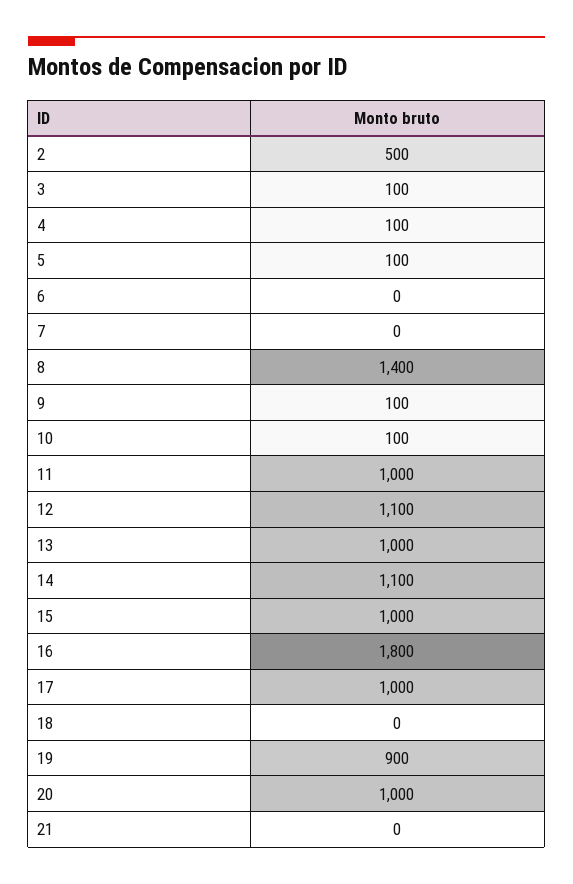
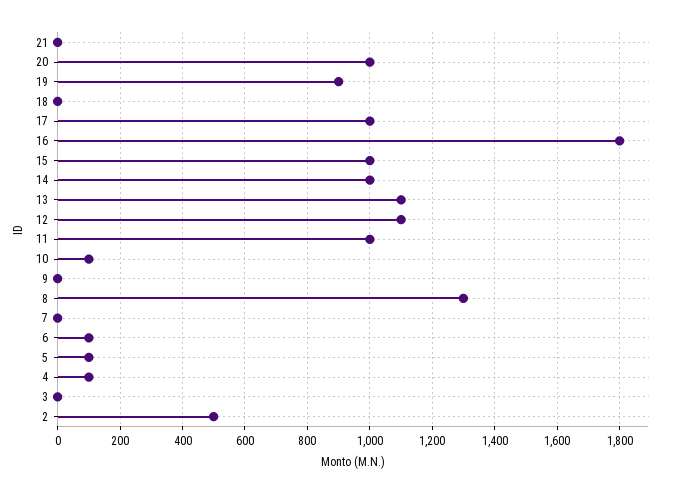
  {
    "2": 500,
-   "3": 100,
+   "3": 0,
    "4": 100,
    "5": 100,
-   "6": 0,
+   "6": 100,
    "7": 0,
-   "8": 1400,
+   "8": 1300,
-   "9": 100,
+   "9": 0,
    "10": 100,
    "11": 1000,
    "12": 1100,
-   "13": 1000,
+   "13": 1100,
-   "14": 1100,
+   "14": 1000,
    "15": 1000,
    "16": 1800,
    "17": 1000,
    "18": 0,
    "19": 900,
    "20": 1000,
    "21": 0
  }

